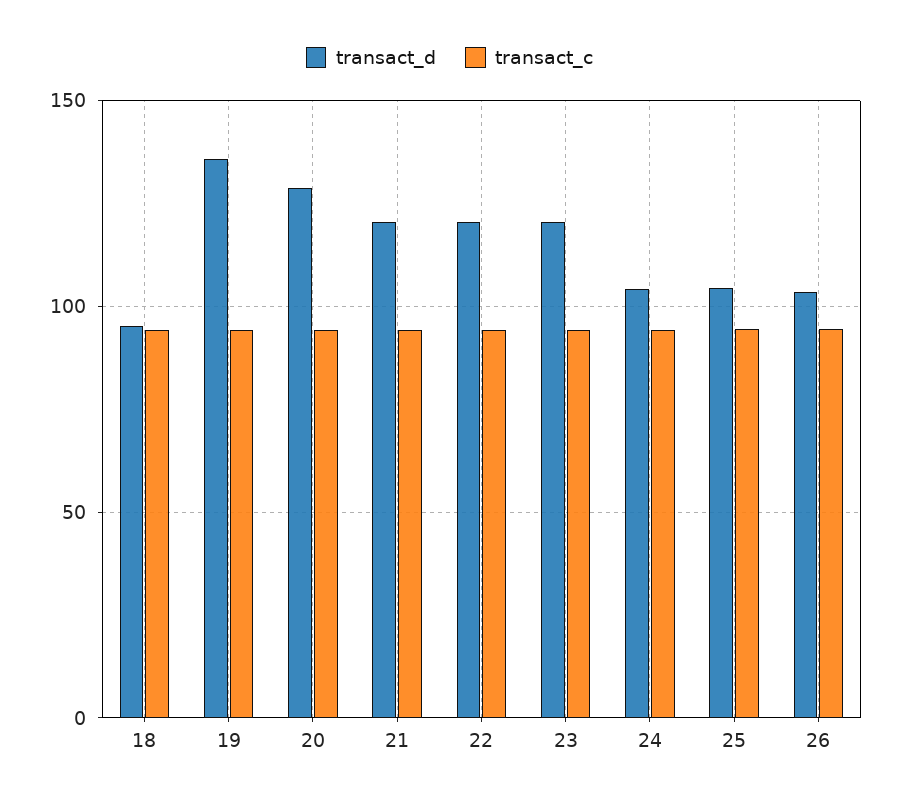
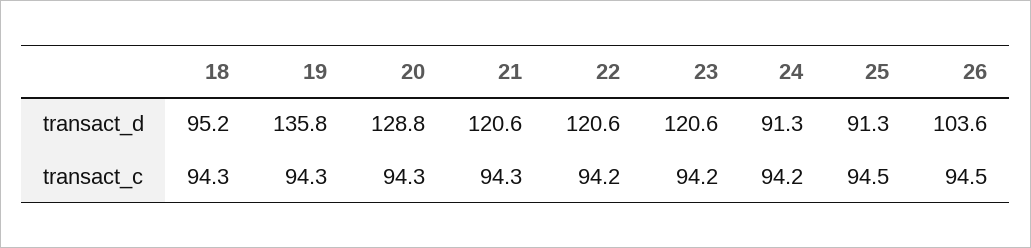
  {
    "transact_d": {
      "18": 95.2,
      "19": 135.8,
      "20": 128.8,
      "21": 120.6,
      "22": 120.6,
      "23": 120.6,
-     "24": 105,
+     "24": 91.3,
-     "25": 105,
+     "25": 91.3,
      "26": 103.6
    },
    "transact_c": {
      "18": 94.3,
      "19": 94.3,
      "20": 94.3,
      "21": 94.3,
      "22": 94.2,
      "23": 94.2,
      "24": 94.2,
      "25": 94.5,
      "26": 94.5
    }
  }

